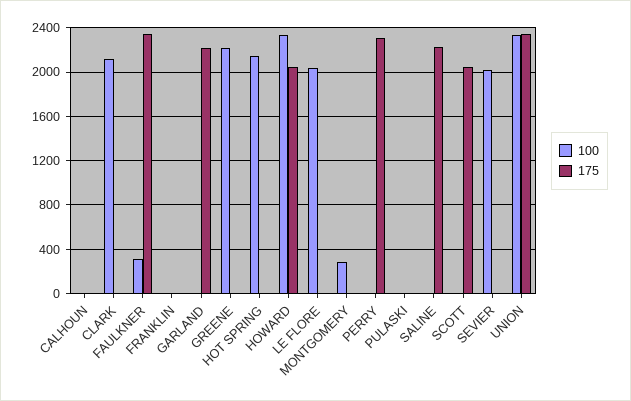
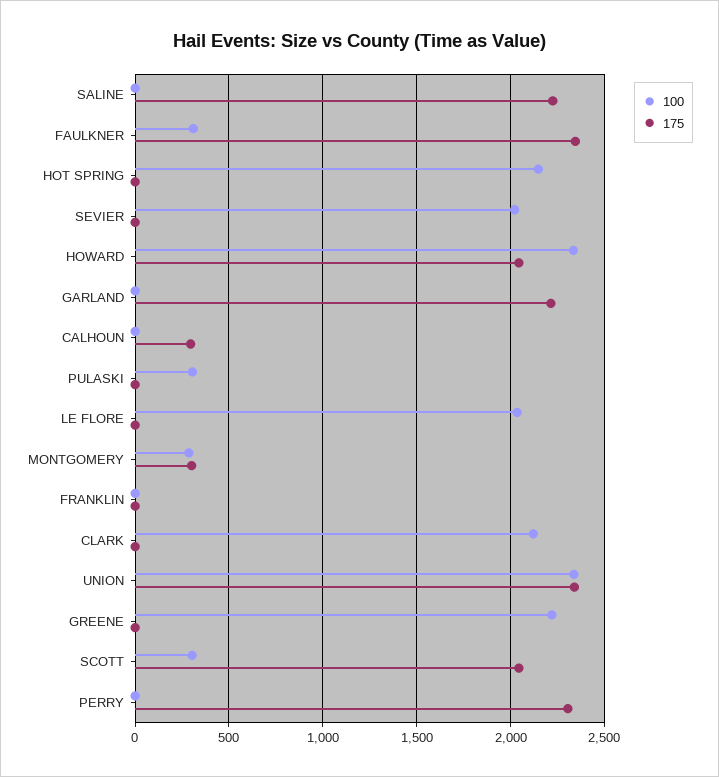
  {
    "100": {
      "CALHOUN": 0,
      "CLARK": 2100,
      "FAULKNER": 300,
      "FRANKLIN": 0,
      "GARLAND": 0,
      "GREENE": 2200,
      "HOT SPRING": 2150,
      "HOWARD": 2350,
      "LE FLORE": 2050,
      "MONTGOMERY": 300,
      "PERRY": 0,
-     "PULASKI": 0,
+     "PULASKI": 300,
      "SALINE": 0,
-     "SCOTT": 0,
+     "SCOTT": 300,
      "SEVIER": 2000,
      "UNION": 2350
    },
    "175": {
-     "CALHOUN": 0,
+     "CALHOUN": 300,
      "CLARK": 0,
      "FAULKNER": 2350,
      "FRANKLIN": 0,
      "GARLAND": 2200,
      "GREENE": 0,
      "HOT SPRING": 0,
      "HOWARD": 2050,
      "LE FLORE": 0,
-     "MONTGOMERY": 0,
+     "MONTGOMERY": 300,
      "PERRY": 2300,
      "PULASKI": 0,
      "SALINE": 2250,
      "SCOTT": 2050,
      "SEVIER": 0,
      "UNION": 2350
    }
  }

